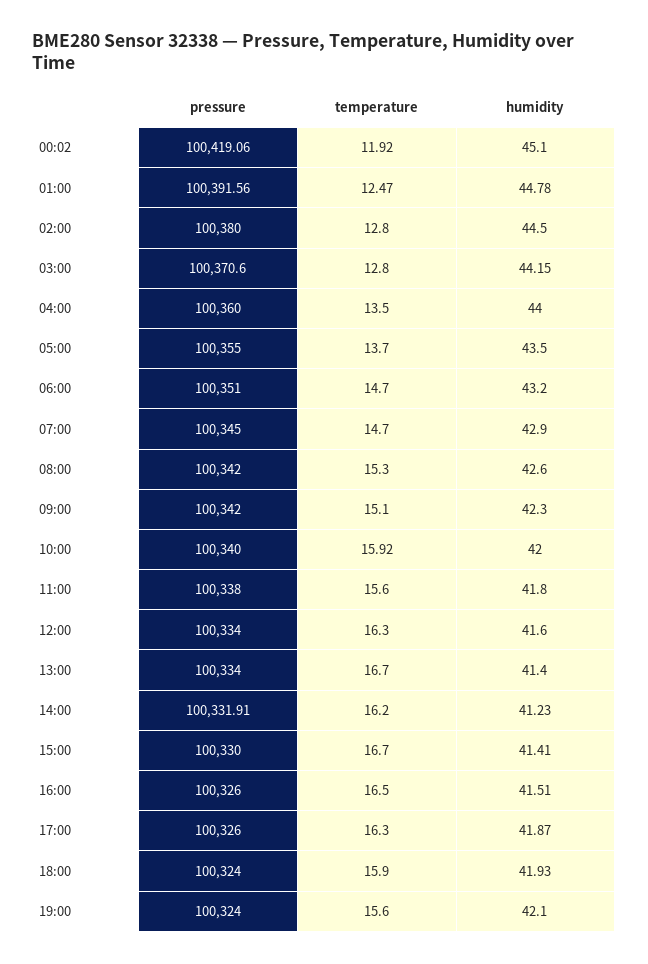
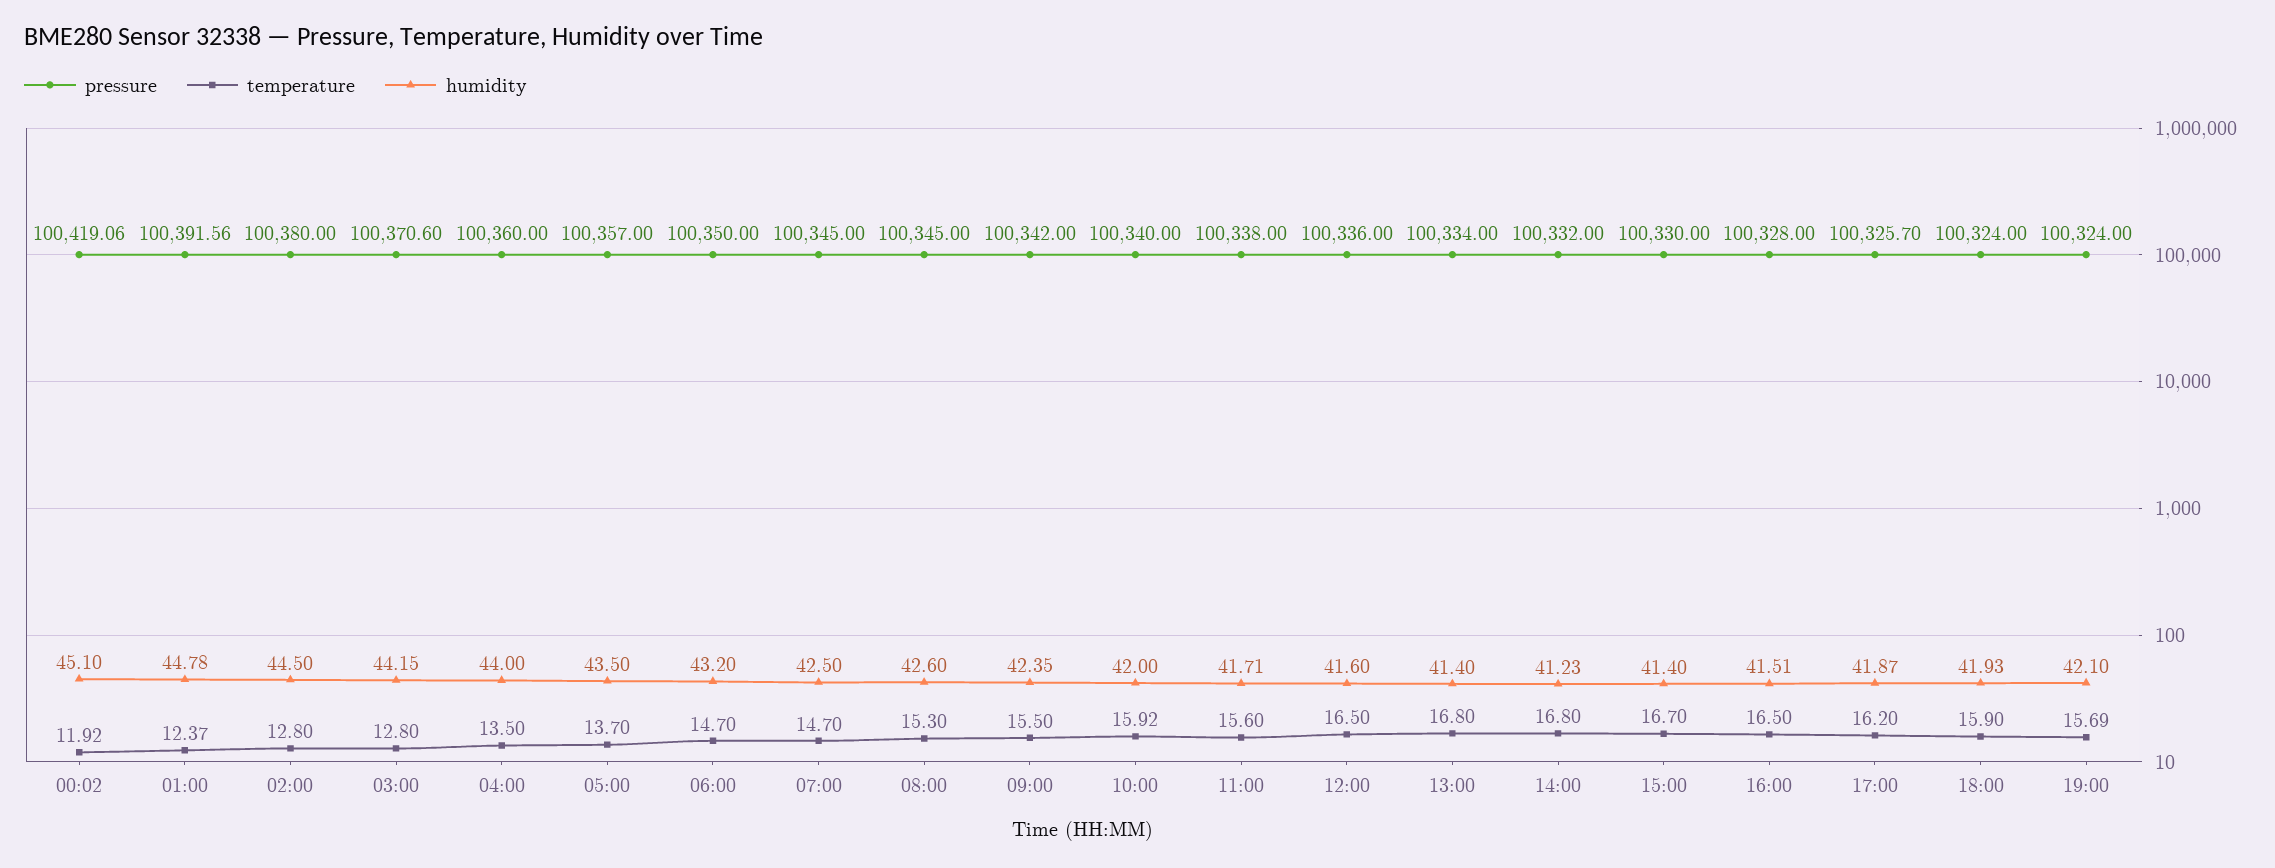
  {
    "pressure": {
      "00:02": 100419.06,
      "01:00": 100391.56,
      "02:00": 100380,
      "03:00": 100370.6,
      "04:00": 100360,
-     "05:00": 100355,
+     "05:00": 100357,
-     "06:00": 100351,
+     "06:00": 100350,
      "07:00": 100345,
-     "08:00": 100342,
+     "08:00": 100345,
      "09:00": 100342,
      "10:00": 100340,
      "11:00": 100338,
-     "12:00": 100334,
+     "12:00": 100336,
      "13:00": 100334,
-     "14:00": 100331.91,
+     "14:00": 100332,
      "15:00": 100330,
-     "16:00": 100326,
+     "16:00": 100328,
-     "17:00": 100326,
+     "17:00": 100325.7,
      "18:00": 100324,
      "19:00": 100324
    },
    "temperature": {
      "00:02": 11.92,
-     "01:00": 12.47,
+     "01:00": 12.37,
      "02:00": 12.8,
      "03:00": 12.8,
      "04:00": 13.5,
      "05:00": 13.7,
      "06:00": 14.7,
      "07:00": 14.7,
      "08:00": 15.3,
-     "09:00": 15.1,
+     "09:00": 15.5,
      "10:00": 15.92,
      "11:00": 15.6,
-     "12:00": 16.3,
+     "12:00": 16.5,
-     "13:00": 16.7,
+     "13:00": 16.8,
-     "14:00": 16.2,
+     "14:00": 16.8,
      "15:00": 16.7,
      "16:00": 16.5,
-     "17:00": 16.3,
+     "17:00": 16.2,
      "18:00": 15.9,
-     "19:00": 15.6
+     "19:00": 15.69
    },
    "humidity": {
      "00:02": 45.1,
      "01:00": 44.78,
      "02:00": 44.5,
      "03:00": 44.15,
      "04:00": 44,
      "05:00": 43.5,
      "06:00": 43.2,
-     "07:00": 42.9,
+     "07:00": 42.5,
      "08:00": 42.6,
-     "09:00": 42.3,
+     "09:00": 42.35,
      "10:00": 42,
-     "11:00": 41.8,
+     "11:00": 41.71,
      "12:00": 41.6,
      "13:00": 41.4,
      "14:00": 41.23,
-     "15:00": 41.41,
+     "15:00": 41.4,
      "16:00": 41.51,
      "17:00": 41.87,
      "18:00": 41.93,
      "19:00": 42.1
    }
  }

